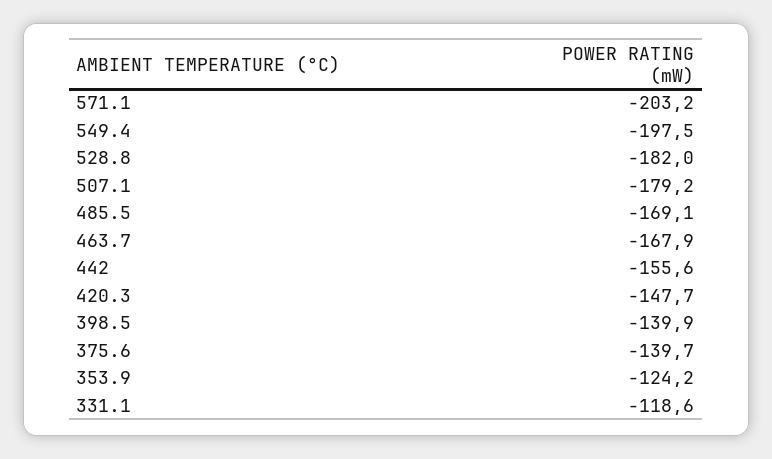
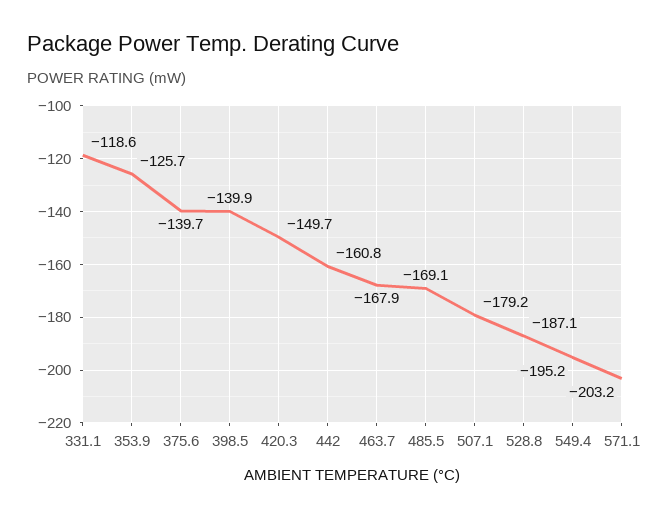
  {
    "571.1": -203.2,
-   "549.4": -197.5,
+   "549.4": -195.2,
-   "528.8": -182,
+   "528.8": -187.1,
    "507.1": -179.2,
    "485.5": -169.1,
    "463.7": -167.9,
-   "442": -155.6,
+   "442": -160.8,
-   "420.3": -147.7,
+   "420.3": -149.7,
    "398.5": -139.9,
    "375.6": -139.7,
-   "353.9": -124.2,
+   "353.9": -125.7,
    "331.1": -118.6
  }

